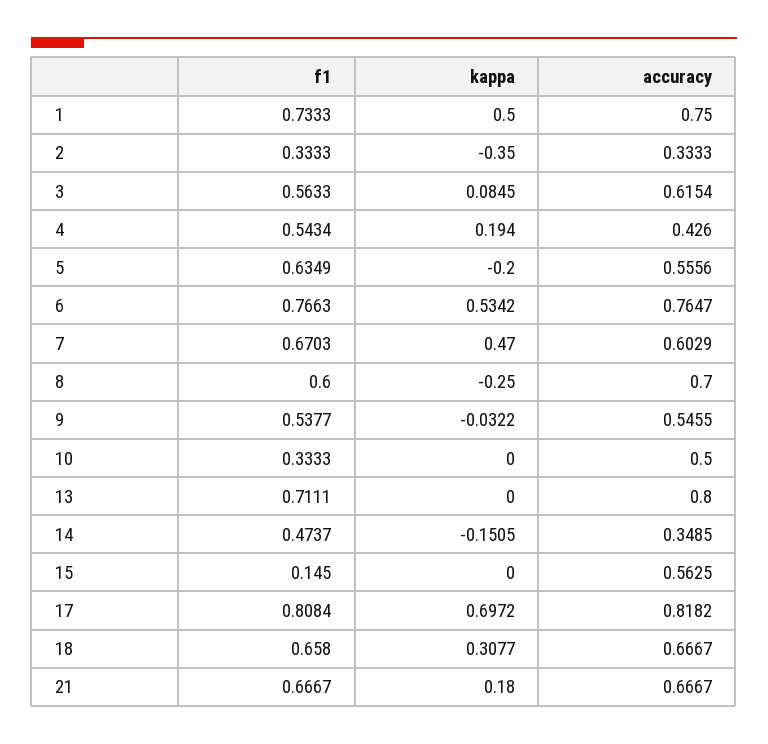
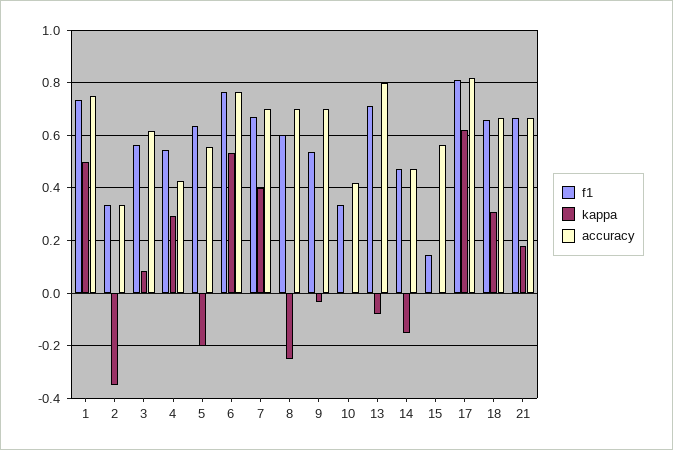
  {
    "f1": {
      "1": 0.7333,
      "2": 0.3333,
      "3": 0.5633,
      "4": 0.5434,
      "5": 0.6349,
      "6": 0.7663,
      "7": 0.6703,
      "8": 0.6,
      "9": 0.5377,
      "10": 0.3333,
      "13": 0.7111,
      "14": 0.4737,
      "15": 0.145,
      "17": 0.8084,
      "18": 0.658,
      "21": 0.6667
    },
    "kappa": {
      "1": 0.5,
      "2": -0.35,
      "3": 0.0845,
-     "4": 0.194,
+     "4": 0.3,
      "5": -0.2,
      "6": 0.5342,
-     "7": 0.47,
+     "7": 0.4,
      "8": -0.25,
      "9": -0.0322,
      "10": 0,
-     "13": 0,
+     "13": -0.075,
      "14": -0.1505,
      "15": 0,
-     "17": 0.6972,
+     "17": 0.625,
      "18": 0.3077,
      "21": 0.18
    },
    "accuracy": {
      "1": 0.75,
      "2": 0.3333,
      "3": 0.6154,
      "4": 0.426,
      "5": 0.5556,
      "6": 0.7647,
-     "7": 0.6029,
+     "7": 0.7,
      "8": 0.7,
-     "9": 0.5455,
+     "9": 0.7,
-     "10": 0.5,
+     "10": 0.425,
      "13": 0.8,
-     "14": 0.3485,
+     "14": 0.475,
      "15": 0.5625,
      "17": 0.8182,
      "18": 0.6667,
      "21": 0.6667
    }
  }

